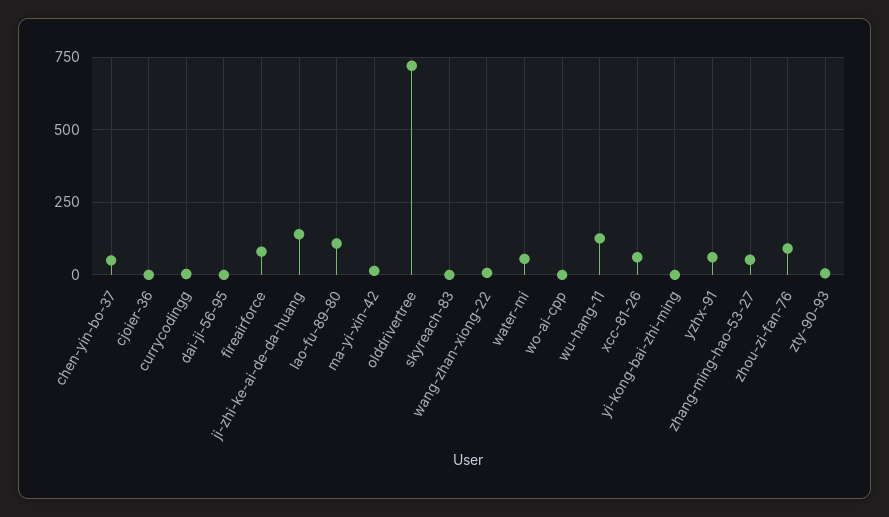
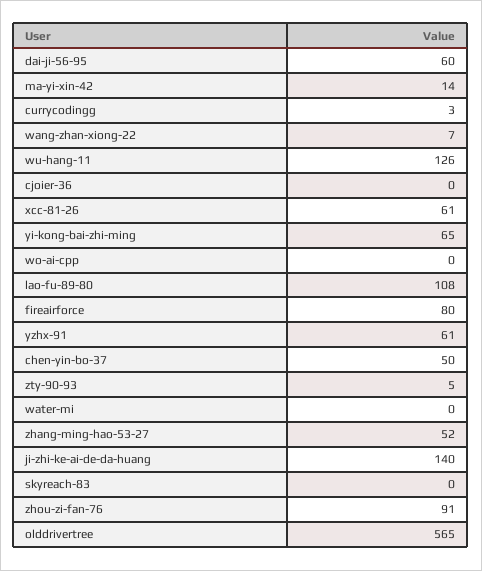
  {
    "chen-yin-bo-37": 50,
    "cjoier-36": 0,
    "currycodingg": 3,
-   "dai-ji-56-95": 0,
+   "dai-ji-56-95": 60,
    "fireairforce": 80,
    "ji-zhi-ke-ai-de-da-huang": 140,
    "lao-fu-89-80": 108,
    "ma-yi-xin-42": 14,
-   "olddrivertree": 725,
+   "olddrivertree": 565,
    "skyreach-83": 0,
    "wang-zhan-xiong-22": 7,
-   "water-mi": 50,
+   "water-mi": 0,
    "wo-ai-cpp": 0,
    "wu-hang-11": 126,
    "xcc-81-26": 61,
-   "yi-kong-bai-zhi-ming": 0,
+   "yi-kong-bai-zhi-ming": 65,
    "yzhx-91": 61,
    "zhang-ming-hao-53-27": 52,
    "zhou-zi-fan-76": 91,
    "zty-90-93": 5
  }

